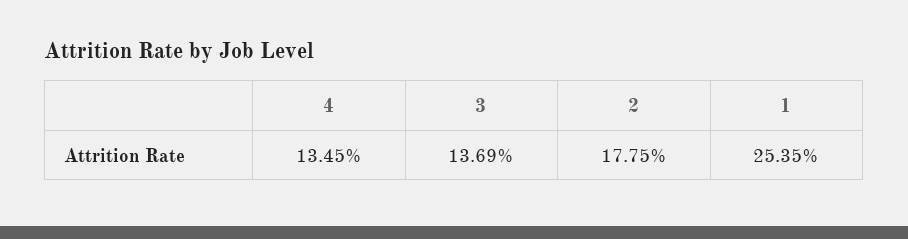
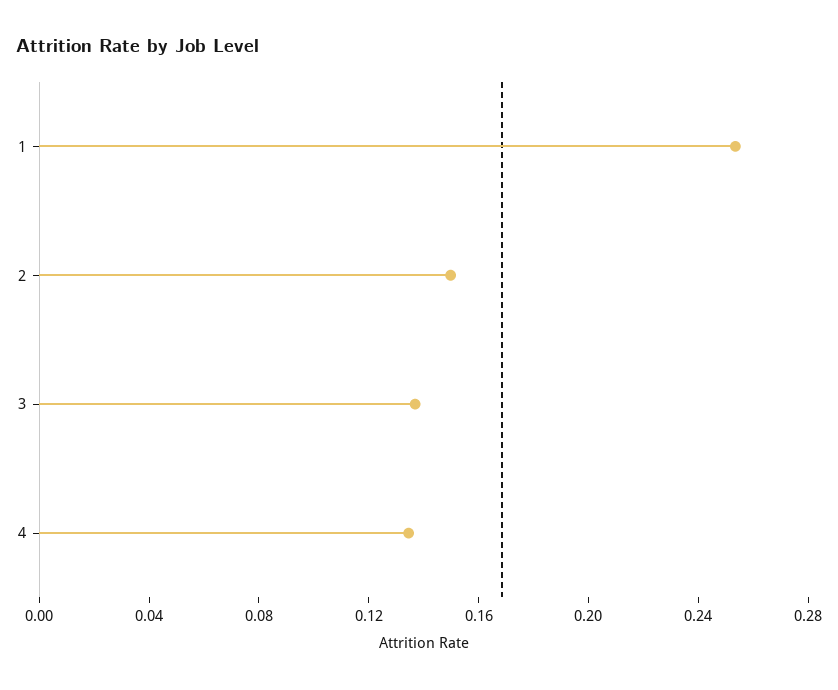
  {
    "4": 0.1345,
    "3": 0.1369,
-   "2": 0.1775,
+   "2": 0.15,
    "1": 0.2535
  }

